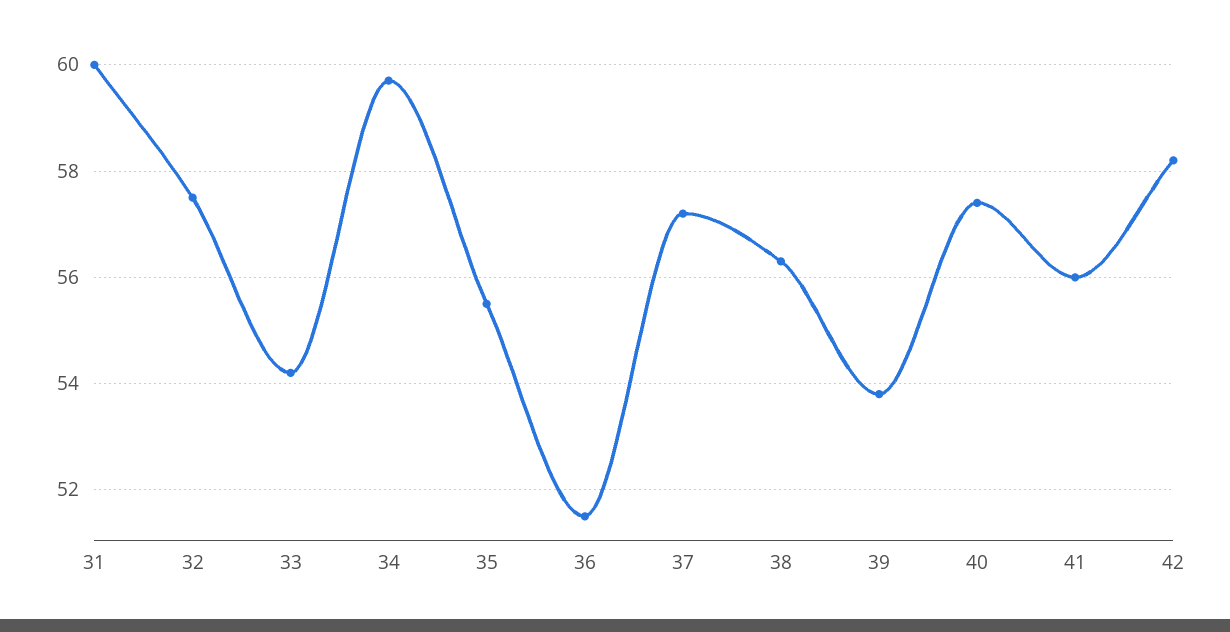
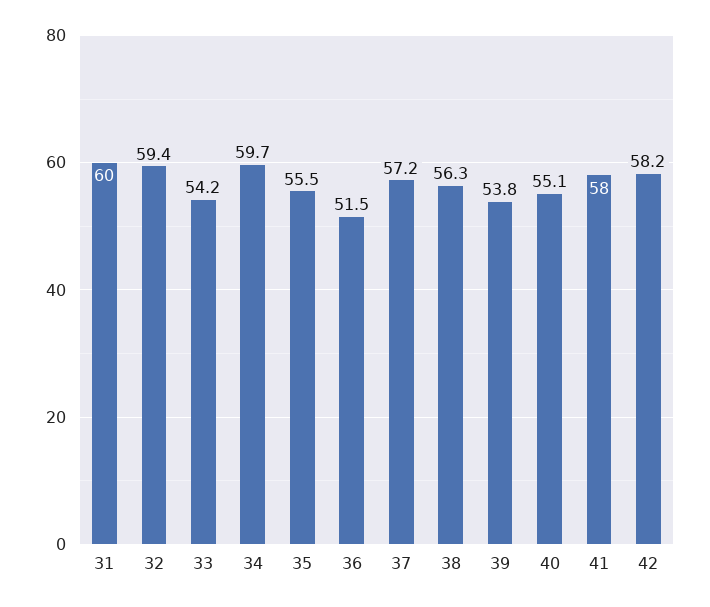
  {
    "31": 60,
-   "32": 57.5,
+   "32": 59.4,
    "33": 54.2,
    "34": 59.7,
    "35": 55.5,
    "36": 51.5,
    "37": 57.2,
    "38": 56.3,
    "39": 53.8,
-   "40": 57.5,
+   "40": 55.1,
-   "41": 56,
+   "41": 58,
    "42": 58.2
  }

